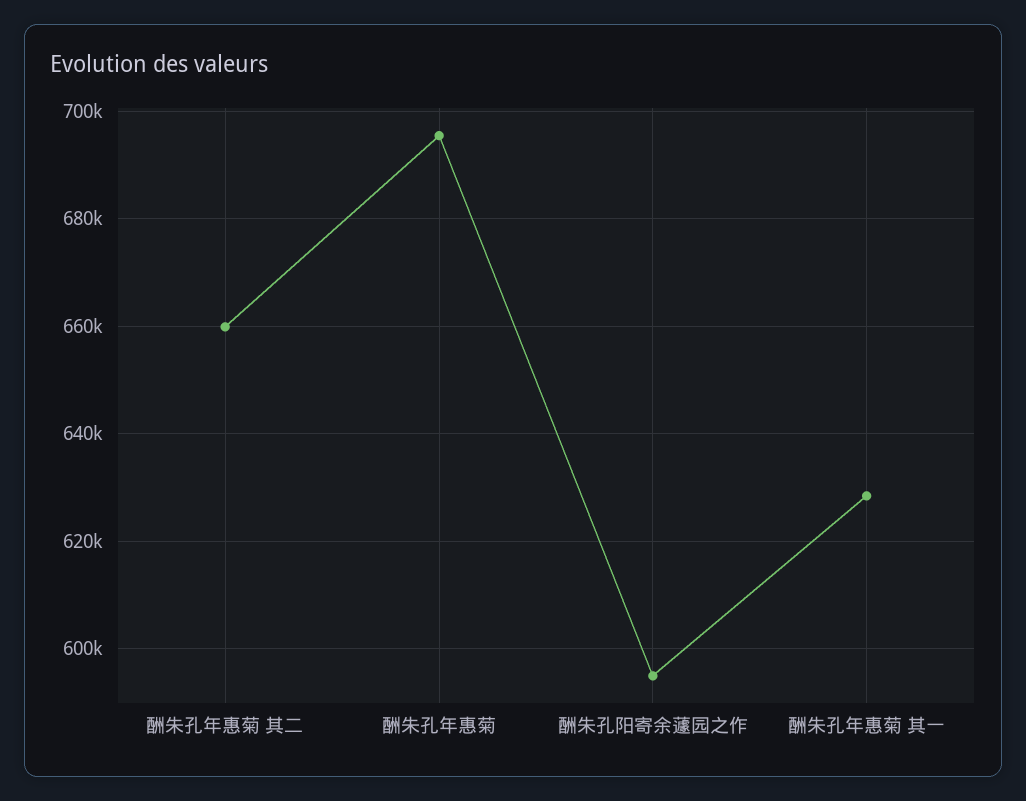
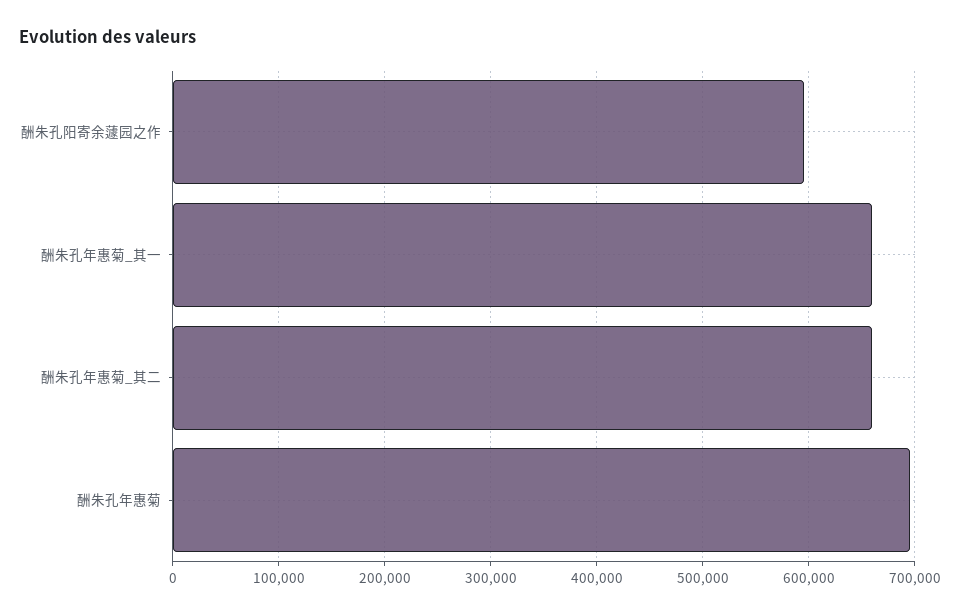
  {
    "酬朱孔年惠菊 其二": 660000,
    "酬朱孔年惠菊": 696000,
    "酬朱孔阳寄余蘧园之作": 594000,
-   "酬朱孔年惠菊 其一": 628000
+   "酬朱孔年惠菊 其一": 660000
  }

